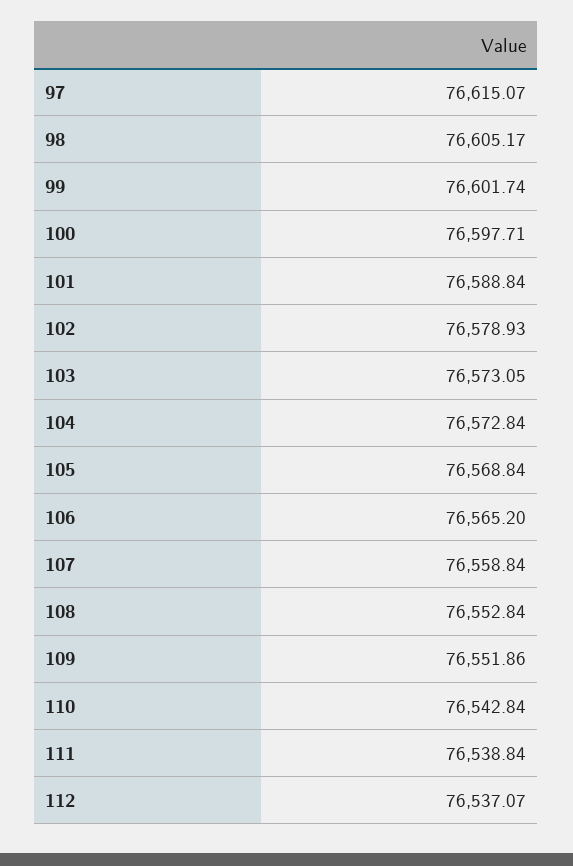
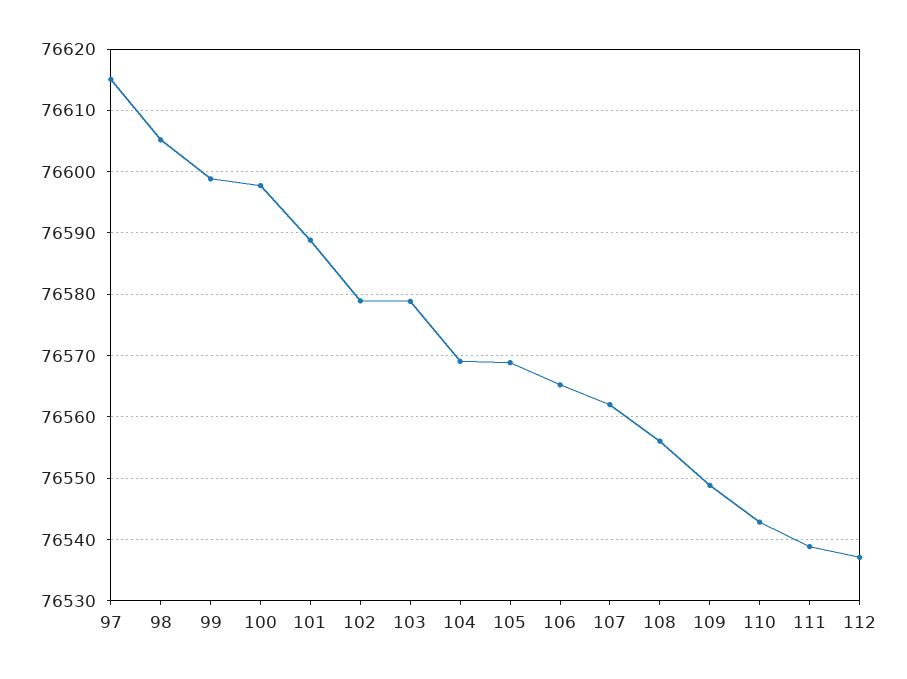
  {
    "97": 76615.07,
    "98": 76605.17,
-   "99": 76601.74,
+   "99": 76599,
    "100": 76597.71,
    "101": 76588.84,
    "102": 76578.93,
-   "103": 76573.05,
+   "103": 76579,
-   "104": 76572.84,
+   "104": 76569,
    "105": 76568.84,
    "106": 76565.2,
-   "107": 76558.84,
+   "107": 76562,
-   "108": 76552.84,
+   "108": 76556,
-   "109": 76551.86,
+   "109": 76549,
    "110": 76542.84,
    "111": 76538.84,
    "112": 76537.07
  }

